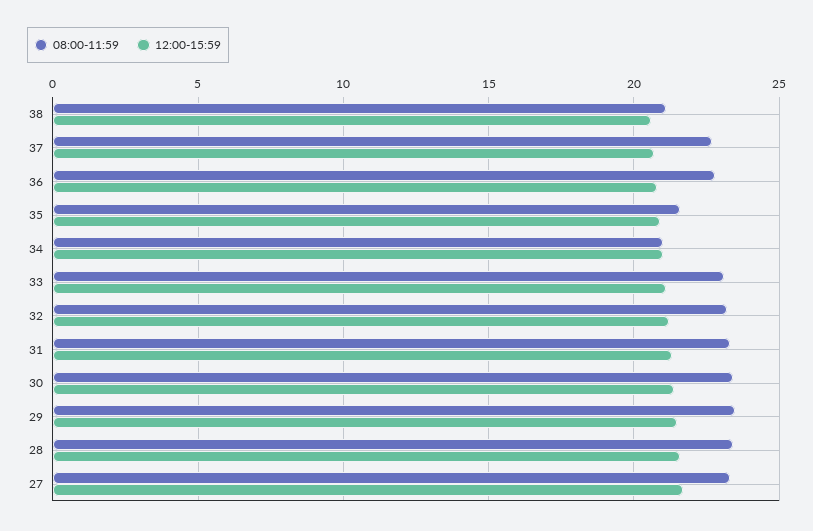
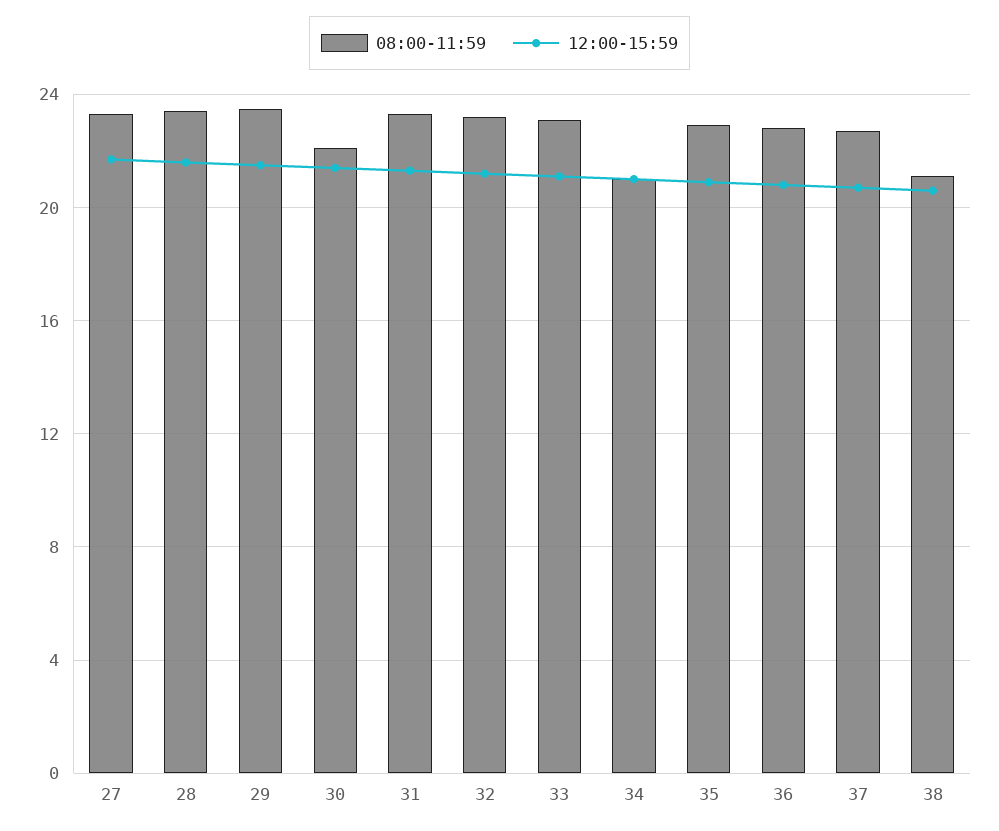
  {
    "08:00-11:59": {
      "38": 21,
      "37": 22.5,
      "36": 23,
-     "35": 21.5,
+     "35": 23,
      "34": 21,
      "33": 23,
      "32": 23,
      "31": 23.5,
-     "30": 23.5,
+     "30": 22,
      "29": 23.5,
      "28": 23.5,
      "27": 23.5
    },
    "12:00-15:59": {
      "38": 20.5,
      "37": 20.5,
      "36": 21,
      "35": 21,
      "34": 21,
      "33": 21,
      "32": 21,
      "31": 21.5,
      "30": 21.5,
      "29": 21.5,
      "28": 21.5,
      "27": 21.5
    }
  }

